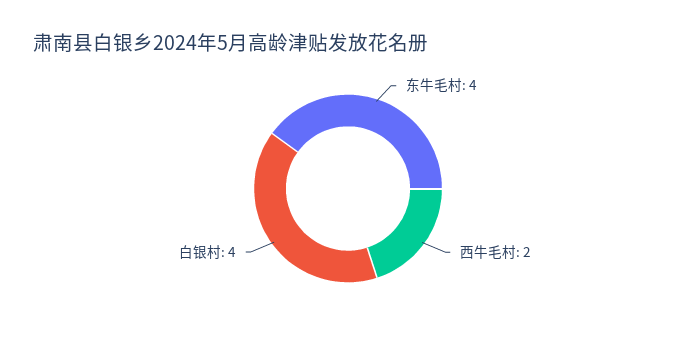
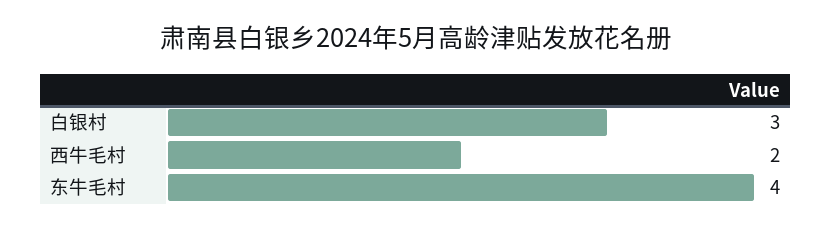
  {
    "东牛毛村": 4,
    "西牛毛村": 2,
-   "白银村": 4
+   "白银村": 3
  }

